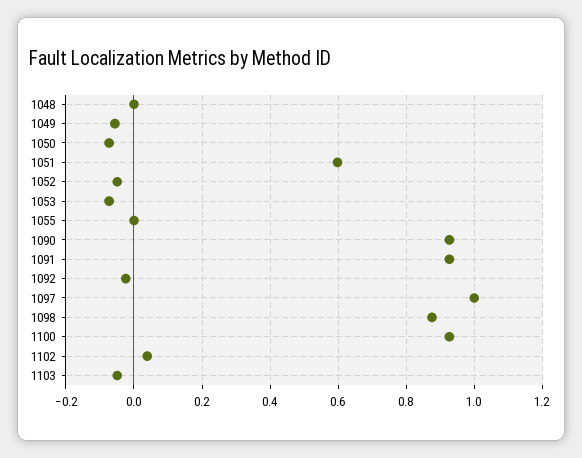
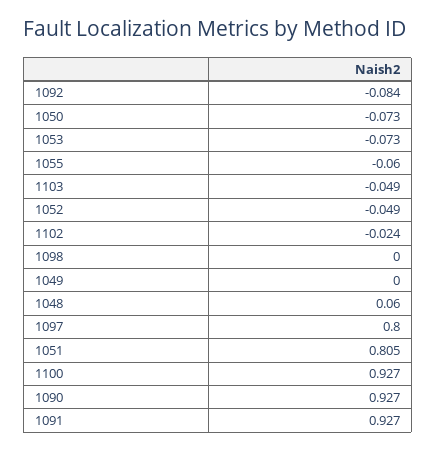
  {
-   "1048": 0,
+   "1048": 0.06,
-   "1049": -0.06,
+   "1049": 0,
    "1050": -0.073,
-   "1051": 0.6,
+   "1051": 0.805,
    "1052": -0.049,
    "1053": -0.073,
-   "1055": 0,
+   "1055": -0.06,
    "1090": 0.927,
    "1091": 0.927,
-   "1092": -0.02,
+   "1092": -0.084,
-   "1097": 1,
+   "1097": 0.8,
-   "1098": 0.88,
+   "1098": 0,
    "1100": 0.927,
-   "1102": 0.04,
+   "1102": -0.024,
    "1103": -0.049
  }

